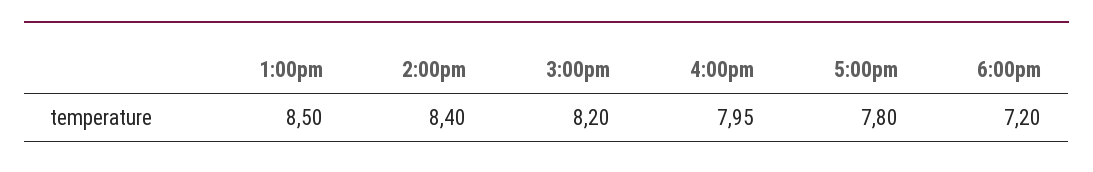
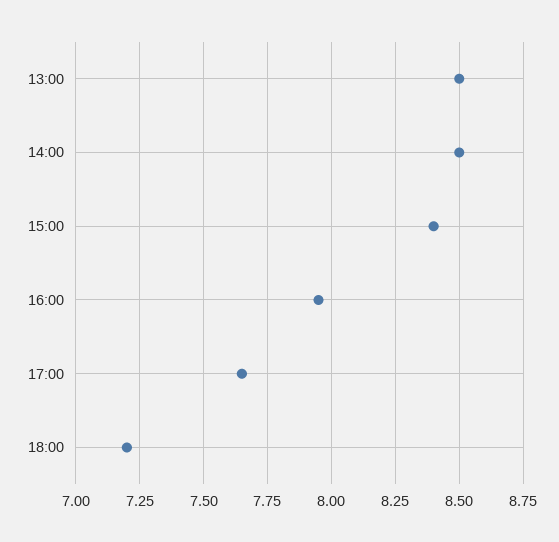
  {
    "1:00pm": 8.5,
-   "2:00pm": 8.4,
+   "2:00pm": 8.5,
-   "3:00pm": 8.2,
+   "3:00pm": 8.4,
    "4:00pm": 7.95,
-   "5:00pm": 7.8,
+   "5:00pm": 7.65,
    "6:00pm": 7.2
  }

